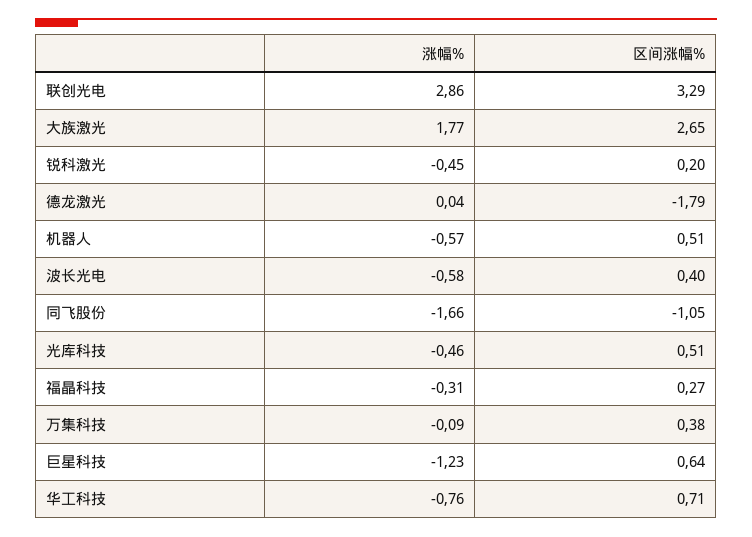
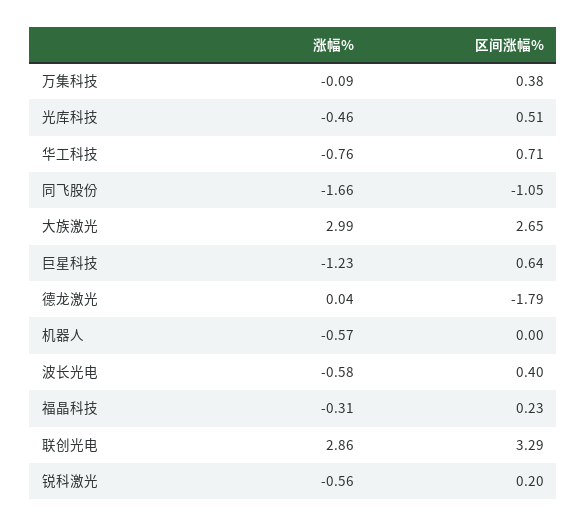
  {
    "涨幅%": {
      "联创光电": 2.86,
-     "大族激光": 1.77,
+     "大族激光": 2.99,
-     "锐科激光": -0.45,
+     "锐科激光": -0.56,
      "德龙激光": 0.04,
      "机器人": -0.57,
      "波长光电": -0.58,
      "同飞股份": -1.66,
      "光库科技": -0.46,
      "福晶科技": -0.31,
      "万集科技": -0.09,
      "巨星科技": -1.23,
      "华工科技": -0.76
    },
    "区间涨幅%": {
      "联创光电": 3.29,
      "大族激光": 2.65,
      "锐科激光": 0.2,
      "德龙激光": -1.79,
-     "机器人": 0.51,
+     "机器人": 0,
      "波长光电": 0.4,
      "同飞股份": -1.05,
      "光库科技": 0.51,
-     "福晶科技": 0.27,
+     "福晶科技": 0.23,
      "万集科技": 0.38,
      "巨星科技": 0.64,
      "华工科技": 0.71
    }
  }

